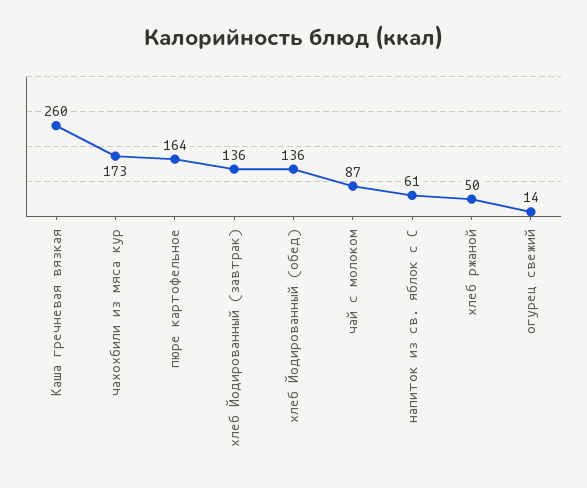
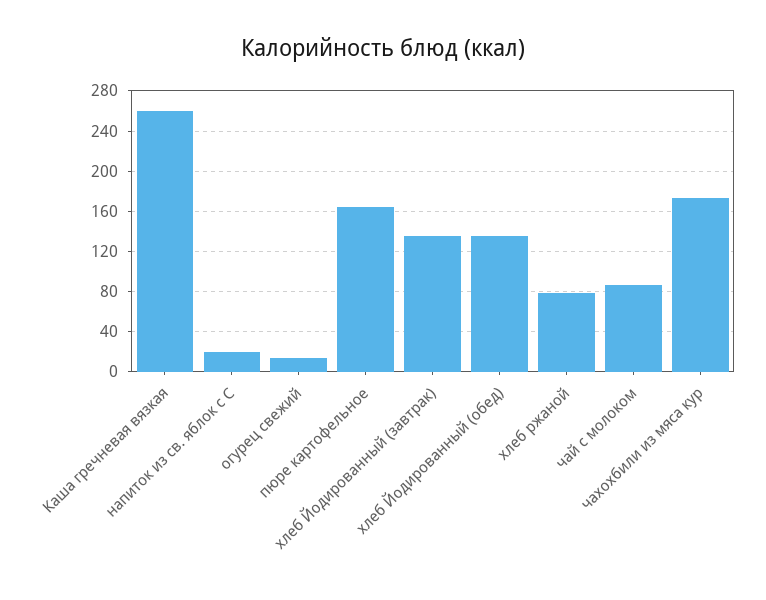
  {
    "Каша гречневая вязкая": 260,
    "чахохбили из мяса кур": 173,
    "пюре картофельное": 164,
    "хлеб Йодированный (завтрак)": 136,
    "хлеб Йодированный (обед)": 136,
    "чай с молоком": 87,
-   "напиток из св. яблок с С": 61,
+   "напиток из св. яблок с С": 20,
-   "хлеб ржаной": 50,
+   "хлеб ржаной": 80,
    "огурец свежий": 14
  }

